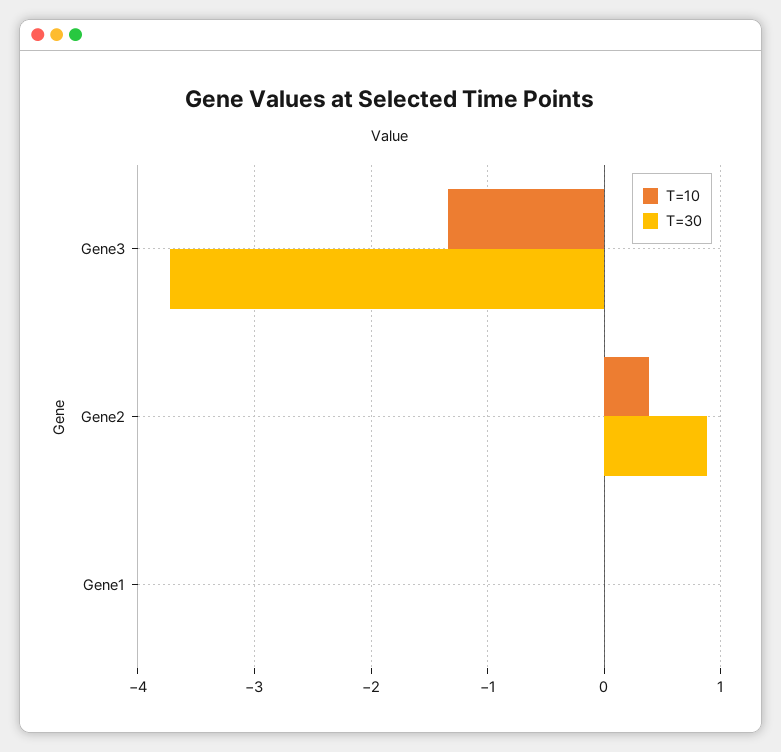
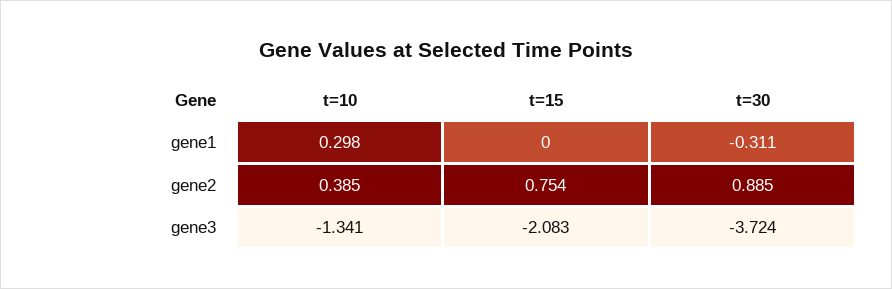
  {
    "T=10": {
      "Gene3": -1.341,
      "Gene2": 0.385,
-     "Gene1": 0
+     "Gene1": 0.298
    },
    "T=30": {
      "Gene3": -3.724,
      "Gene2": 0.885,
-     "Gene1": 0
+     "Gene1": -0.311
-   }
+   },
+   "t=15": {
+     "Gene1": 0,
+     "Gene2": 0.754,
+     "Gene3": -2.083
+   }
  }

